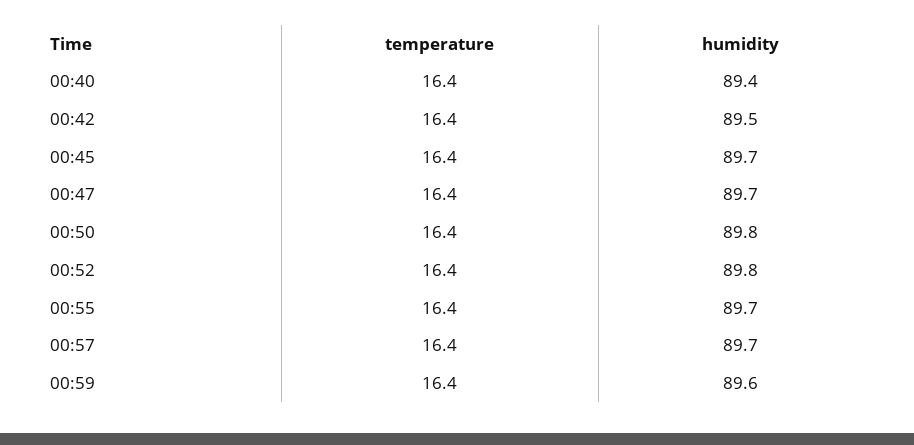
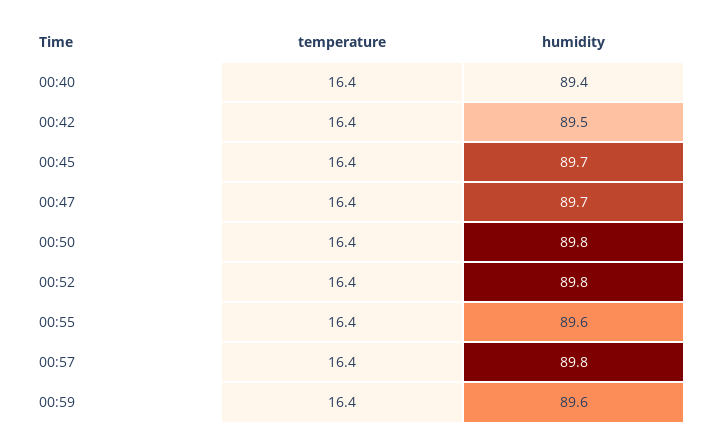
  {
    "temperature": {
      "00:40": 16.4,
      "00:42": 16.4,
      "00:45": 16.4,
      "00:47": 16.4,
      "00:50": 16.4,
      "00:52": 16.4,
      "00:55": 16.4,
      "00:57": 16.4,
      "00:59": 16.4
    },
    "humidity": {
      "00:40": 89.4,
      "00:42": 89.5,
      "00:45": 89.7,
      "00:47": 89.7,
      "00:50": 89.8,
      "00:52": 89.8,
-     "00:55": 89.7,
+     "00:55": 89.6,
-     "00:57": 89.7,
+     "00:57": 89.8,
      "00:59": 89.6
    }
  }

